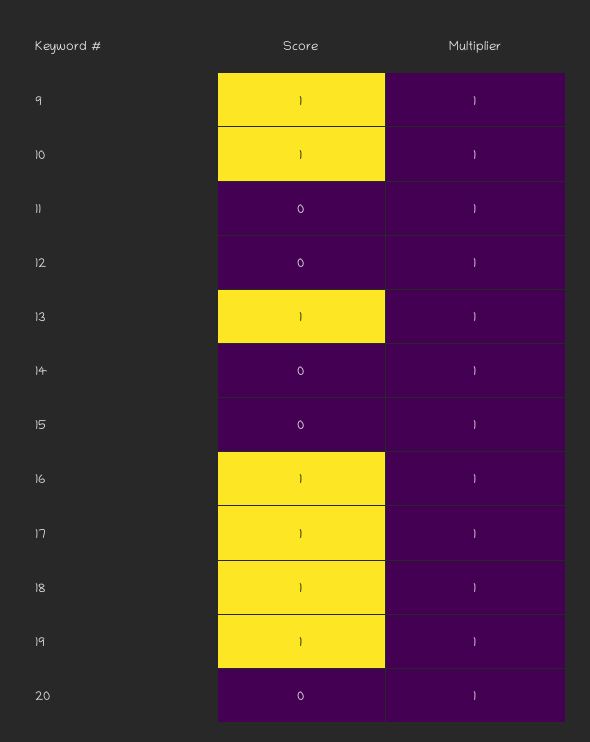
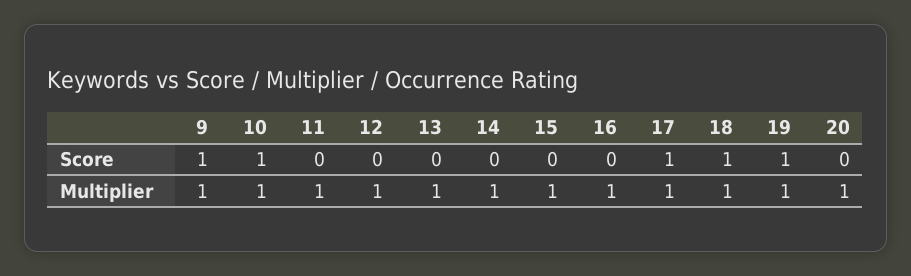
  {
    "Score": {
      "9": 1,
      "10": 1,
      "11": 0,
      "12": 0,
-     "13": 1,
+     "13": 0,
      "14": 0,
      "15": 0,
-     "16": 1,
+     "16": 0,
      "17": 1,
      "18": 1,
      "19": 1,
      "20": 0
    },
    "Multiplier": {
      "9": 1,
      "10": 1,
      "11": 1,
      "12": 1,
      "13": 1,
      "14": 1,
      "15": 1,
      "16": 1,
      "17": 1,
      "18": 1,
      "19": 1,
      "20": 1
    }
  }

